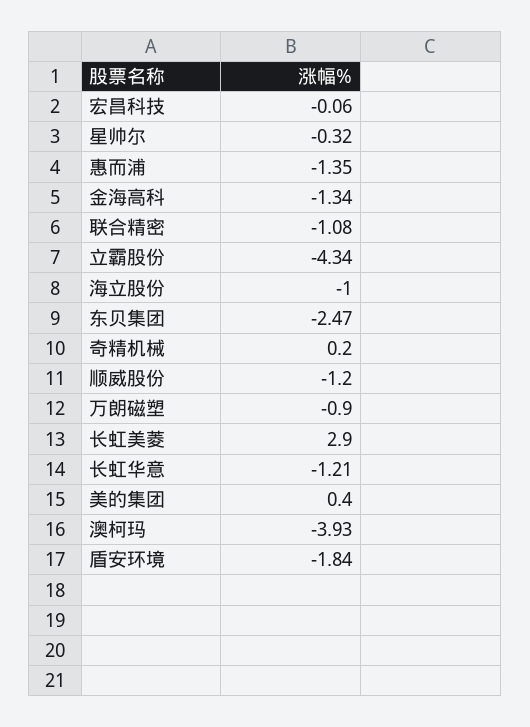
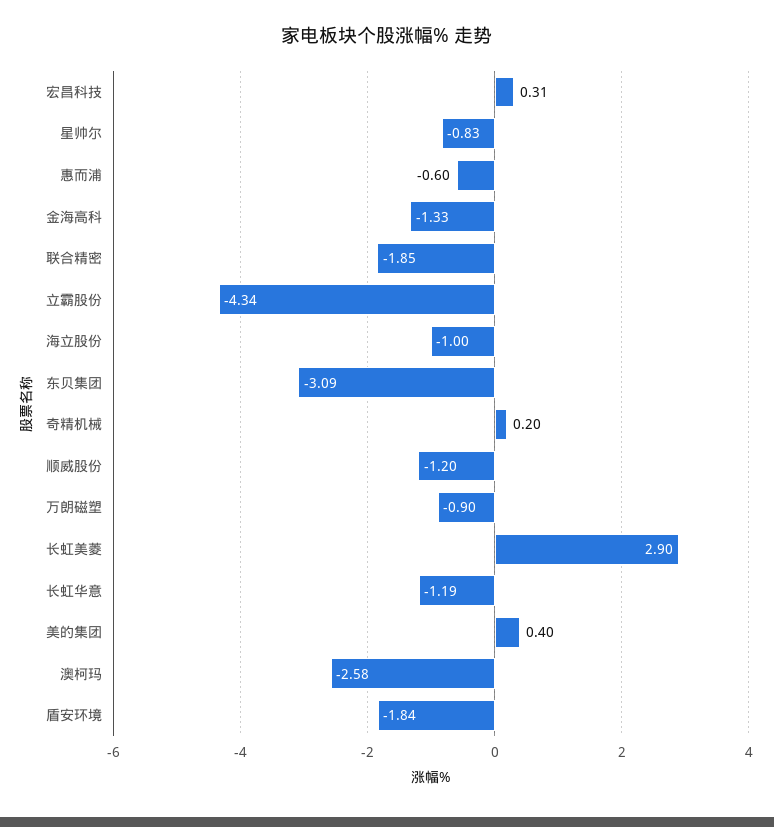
  {
-   "宏昌科技": -0.06,
+   "宏昌科技": 0.31,
-   "星帅尔": -0.32,
+   "星帅尔": -0.83,
-   "惠而浦": -1.35,
+   "惠而浦": -0.6,
-   "金海高科": -1.34,
+   "金海高科": -1.33,
-   "联合精密": -1.08,
+   "联合精密": -1.85,
    "立霸股份": -4.34,
    "海立股份": -1,
-   "东贝集团": -2.47,
+   "东贝集团": -3.09,
    "奇精机械": 0.2,
    "顺威股份": -1.2,
    "万朗磁塑": -0.9,
    "长虹美菱": 2.9,
-   "长虹华意": -1.21,
+   "长虹华意": -1.19,
    "美的集团": 0.4,
-   "澳柯玛": -3.93,
+   "澳柯玛": -2.58,
    "盾安环境": -1.84
  }

